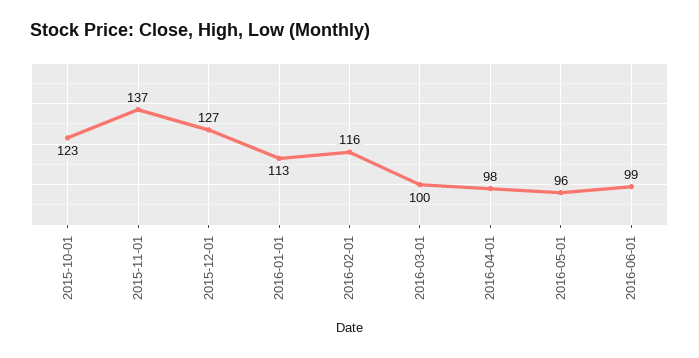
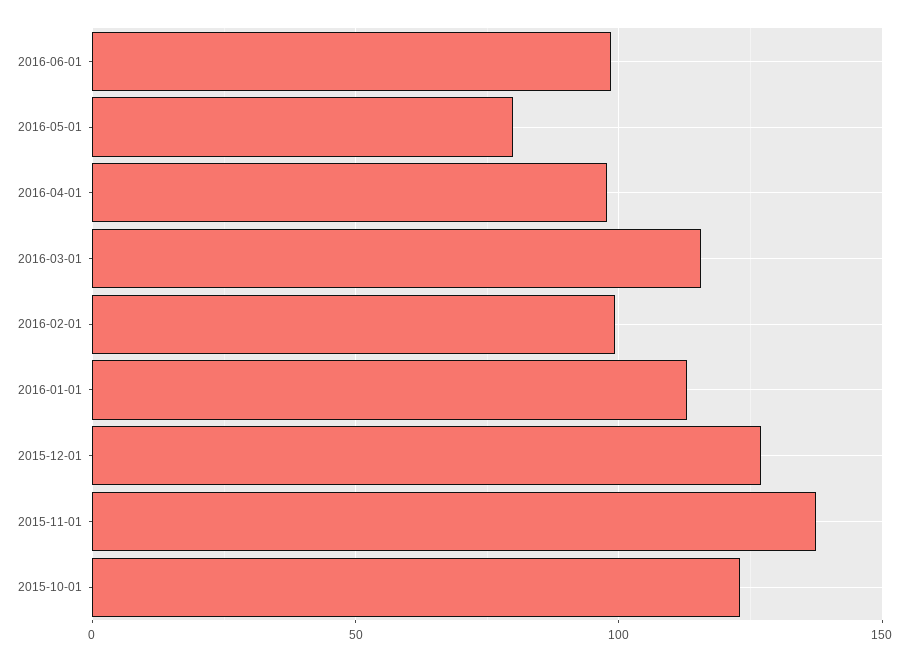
  {
    "2015-10-01": 123,
    "2015-11-01": 137,
    "2015-12-01": 127,
    "2016-01-01": 113,
-   "2016-02-01": 116,
+   "2016-02-01": 100,
-   "2016-03-01": 100,
+   "2016-03-01": 115,
    "2016-04-01": 98,
-   "2016-05-01": 96,
+   "2016-05-01": 80,
    "2016-06-01": 99
  }

